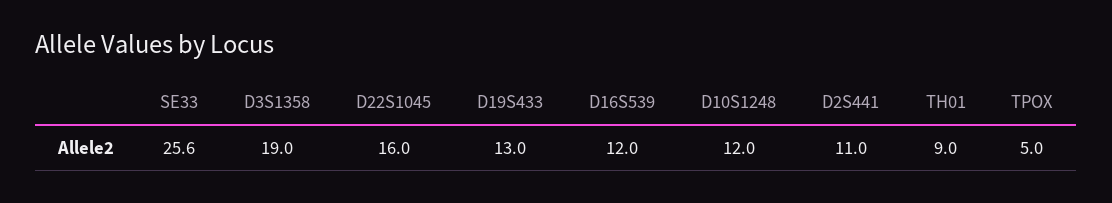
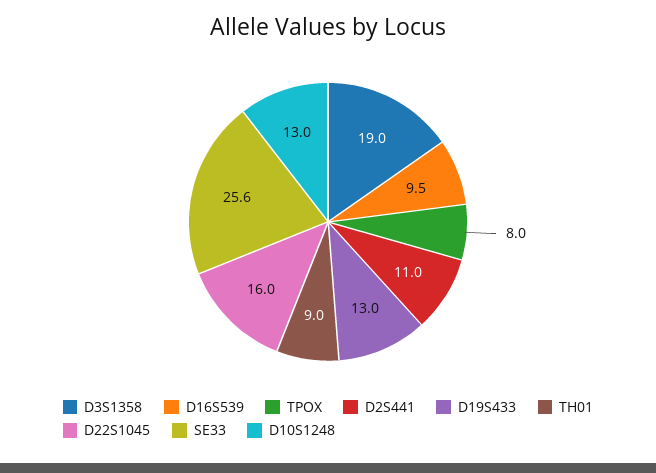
  {
    "SE33": 25.6,
    "D3S1358": 19,
    "D22S1045": 16,
    "D19S433": 13,
-   "D16S539": 12,
+   "D16S539": 9.5,
-   "D10S1248": 12,
+   "D10S1248": 13,
    "D2S441": 11,
    "TH01": 9,
-   "TPOX": 5
+   "TPOX": 8
  }

